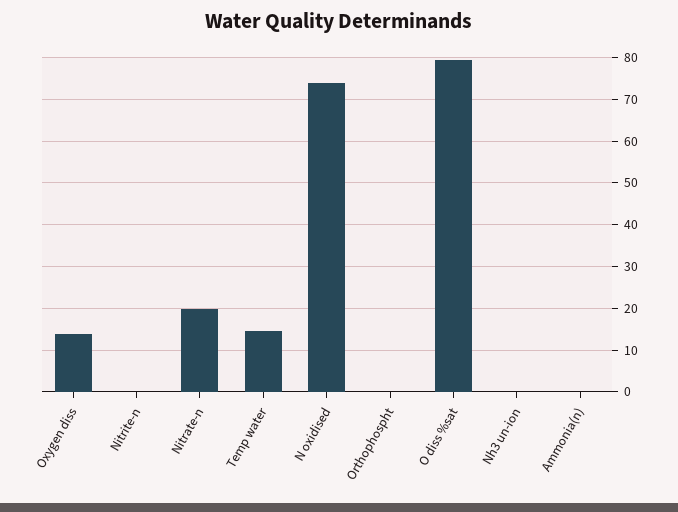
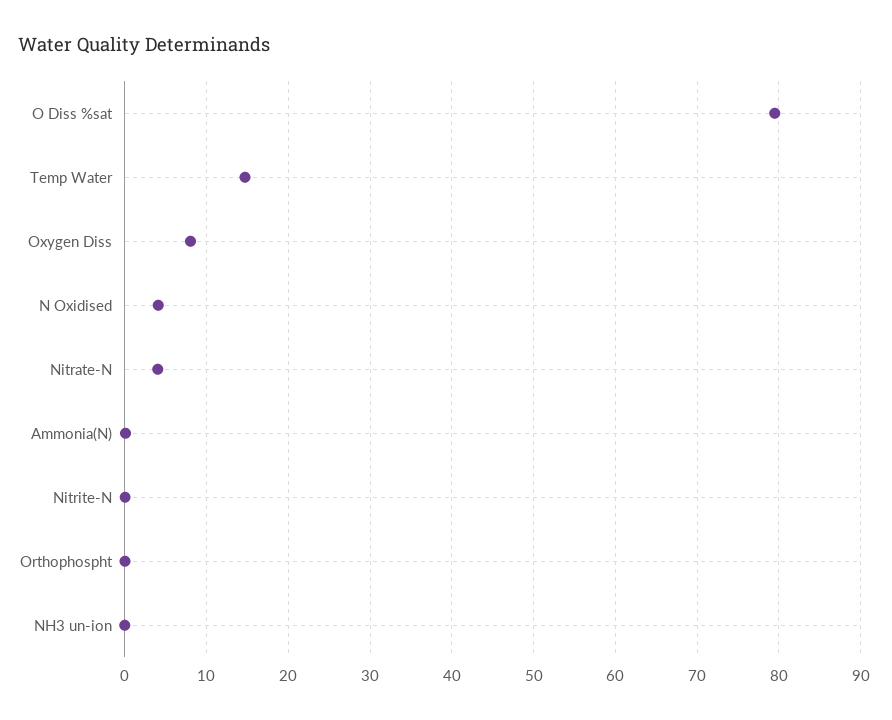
  {
-   "Oxygen diss": 14,
+   "Oxygen diss": 8,
    "Nitrite-n": 0,
-   "Nitrate-n": 20,
+   "Nitrate-n": 4,
    "Temp water": 15,
-   "N oxidised": 74,
+   "N oxidised": 4,
    "Orthophospht": 0,
    "O diss %sat": 80,
    "Nh3 un-ion": 0,
    "Ammonia(n)": 0
  }

